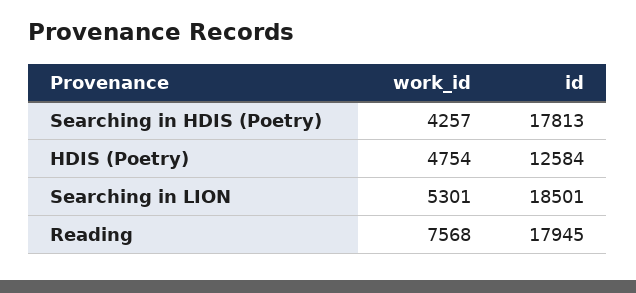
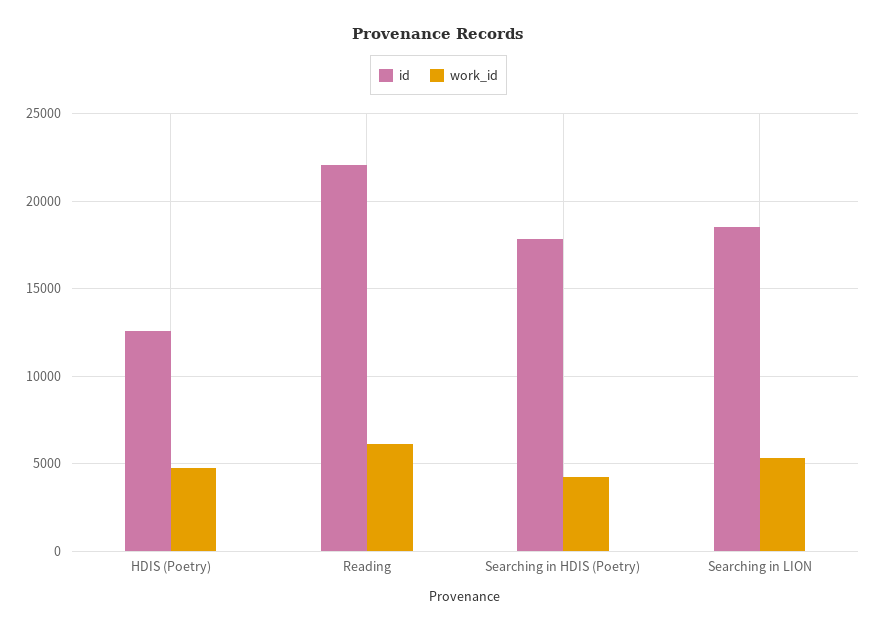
  {
    "work_id": {
      "Searching in HDIS (Poetry)": 4257,
      "HDIS (Poetry)": 4754,
      "Searching in LION": 5301,
-     "Reading": 7568
+     "Reading": 6000
    },
    "id": {
      "Searching in HDIS (Poetry)": 17813,
      "HDIS (Poetry)": 12584,
      "Searching in LION": 18501,
-     "Reading": 17945
+     "Reading": 22000
    }
  }

